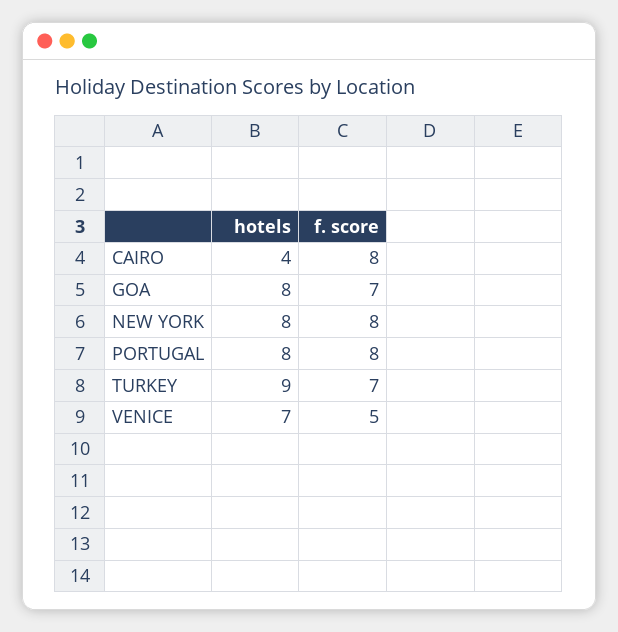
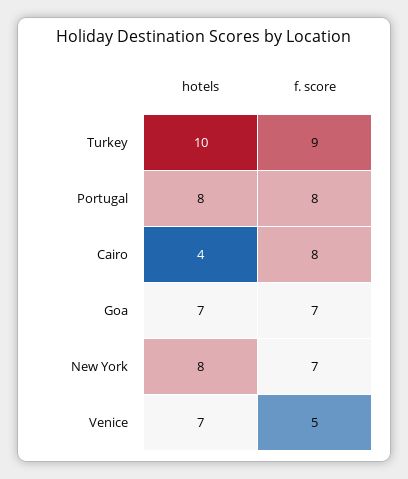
  {
    "hotels": {
      "CAIRO": 4,
-     "GOA": 8,
+     "GOA": 7,
      "NEW YORK": 8,
      "PORTUGAL": 8,
-     "TURKEY": 9,
+     "TURKEY": 10,
      "VENICE": 7
    },
    "f. score": {
      "CAIRO": 8,
      "GOA": 7,
-     "NEW YORK": 8,
+     "NEW YORK": 7,
      "PORTUGAL": 8,
-     "TURKEY": 7,
+     "TURKEY": 9,
      "VENICE": 5
    }
  }

